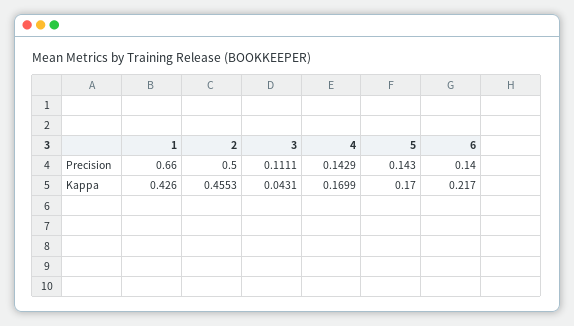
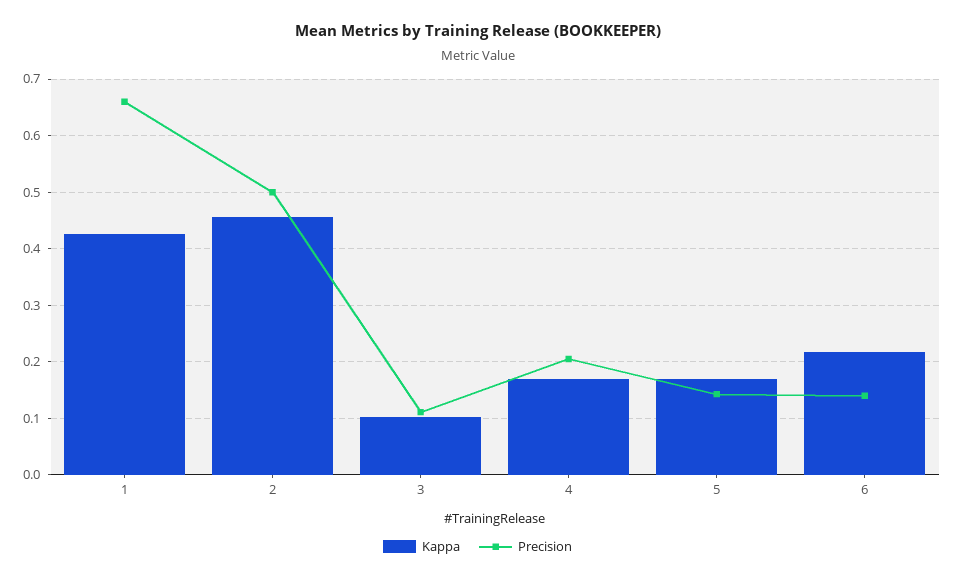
  {
    "Precision": {
      "1": 0.66,
      "2": 0.5,
      "3": 0.1111,
-     "4": 0.1429,
+     "4": 0.2,
      "5": 0.143,
      "6": 0.14
    },
    "Kappa": {
      "1": 0.426,
      "2": 0.4553,
-     "3": 0.0431,
+     "3": 0.1,
      "4": 0.1699,
      "5": 0.17,
      "6": 0.217
    }
  }

